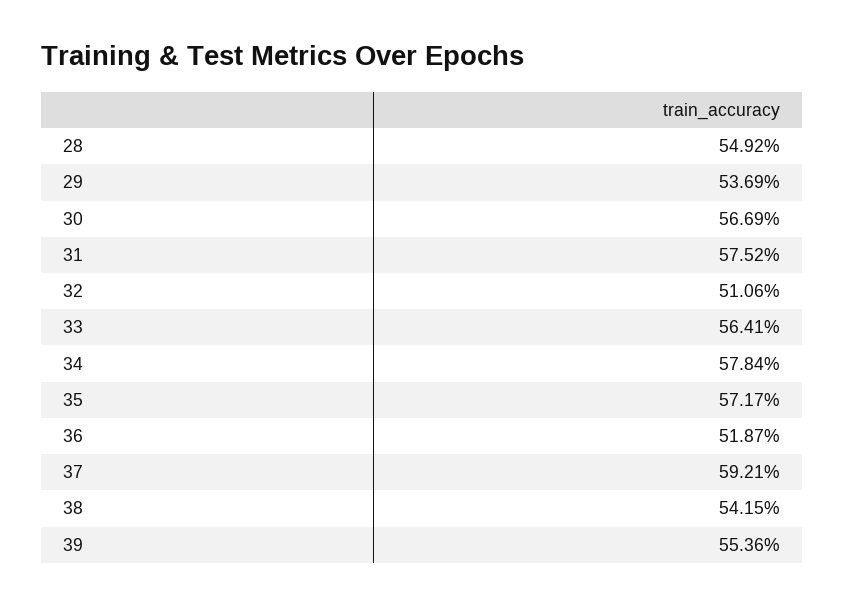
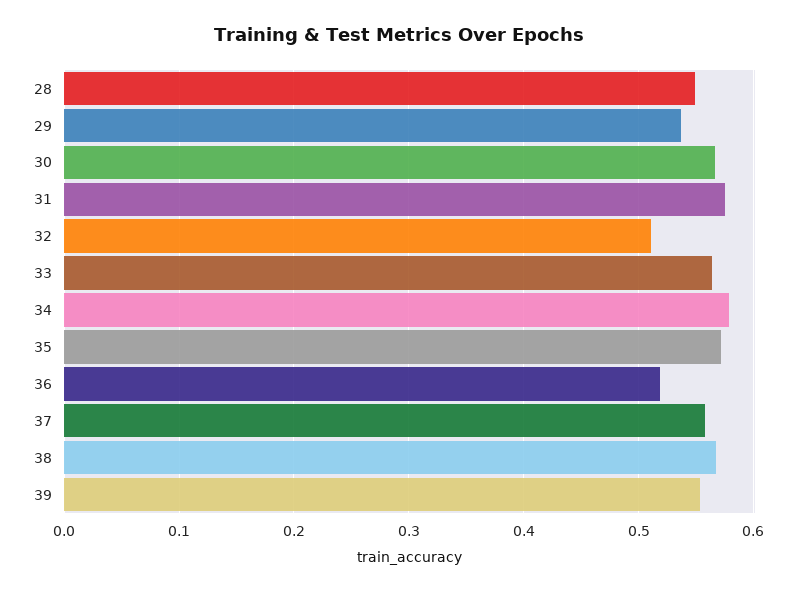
  {
    "28": 0.5492,
    "29": 0.5369,
    "30": 0.5669,
    "31": 0.5752,
    "32": 0.5106,
    "33": 0.5641,
    "34": 0.5784,
    "35": 0.5717,
    "36": 0.5187,
-   "37": 0.5921,
+   "37": 0.56,
-   "38": 0.5415,
+   "38": 0.57,
    "39": 0.5536
  }

